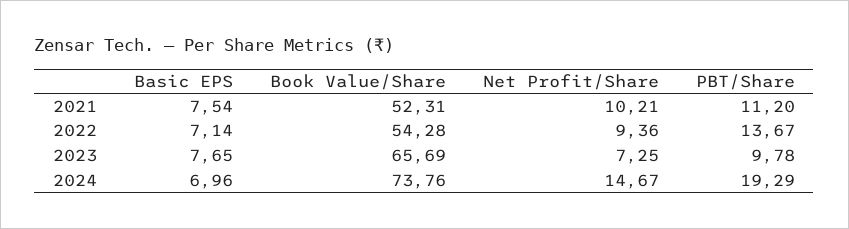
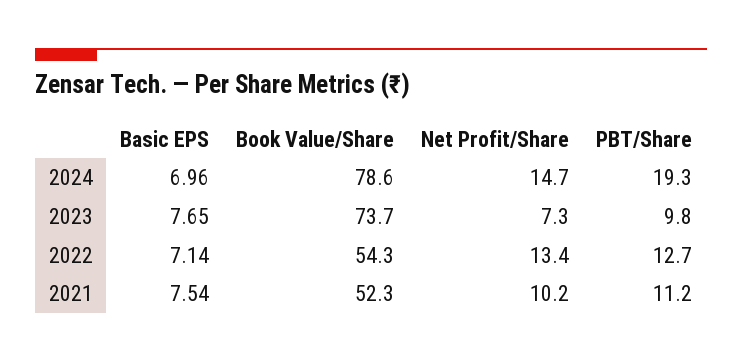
  {
    "Basic EPS": {
      "2021": 7.54,
      "2022": 7.14,
      "2023": 7.65,
      "2024": 6.96
    },
    "Book Value/Share": {
      "2021": 52.31,
      "2022": 54.28,
-     "2023": 65.69,
+     "2023": 73.7,
-     "2024": 73.76
+     "2024": 78.6
    },
    "Net Profit/Share": {
      "2021": 10.21,
-     "2022": 9.36,
+     "2022": 13.4,
      "2023": 7.25,
      "2024": 14.67
    },
    "PBT/Share": {
      "2021": 11.2,
-     "2022": 13.67,
+     "2022": 12.7,
      "2023": 9.78,
      "2024": 19.29
    }
  }

